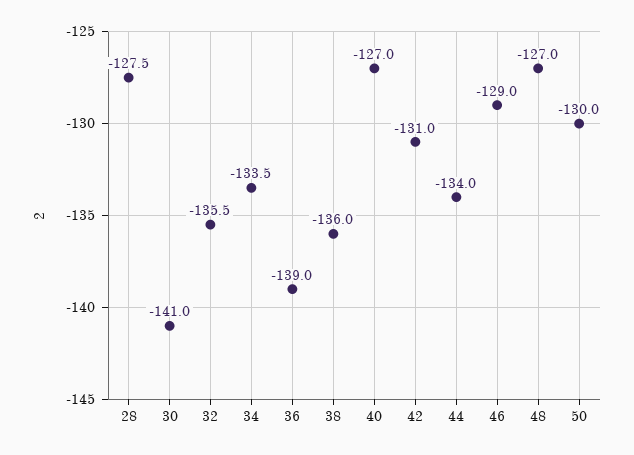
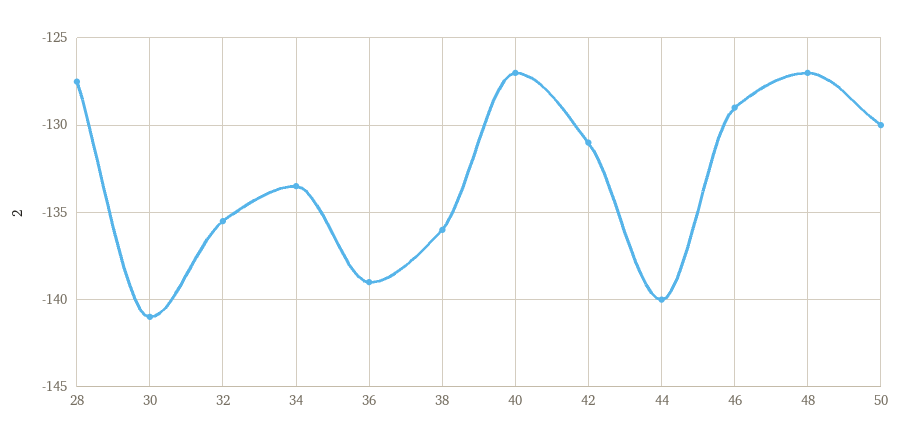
  {
    "28": -127.5,
    "30": -141,
    "32": -135.5,
    "34": -133.5,
    "36": -139,
    "38": -136,
    "40": -127,
    "42": -131,
-   "44": -134,
+   "44": -140,
    "46": -129,
    "48": -127,
    "50": -130
  }

